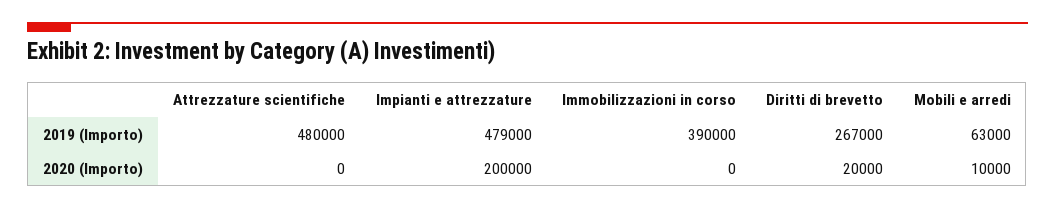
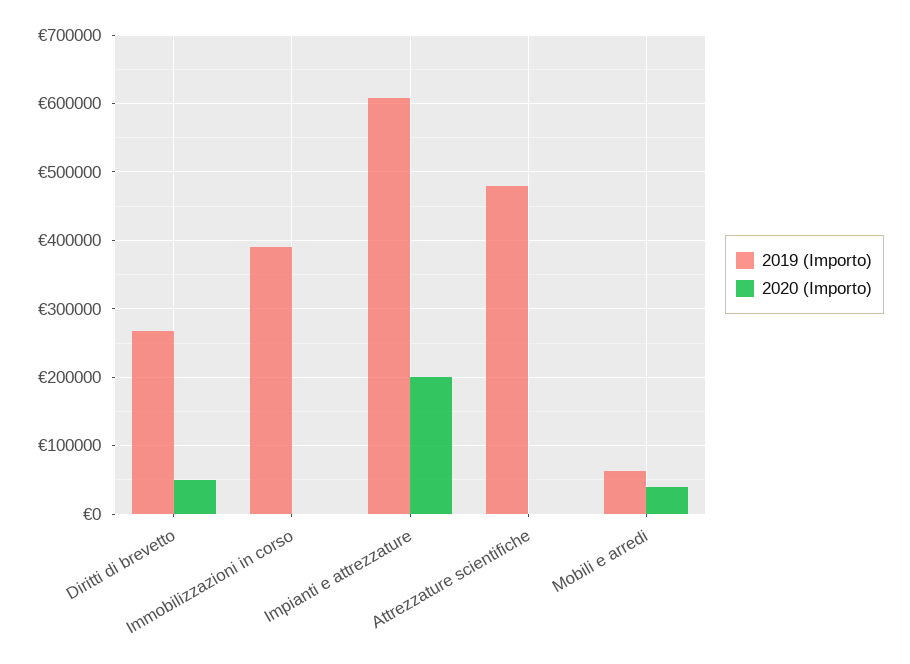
  {
    "2019 (Importo)": {
      "Attrezzature scientifiche": 480000,
-     "Impianti e attrezzature": 479000,
+     "Impianti e attrezzature": 610000,
      "Immobilizzazioni in corso": 390000,
      "Diritti di brevetto": 267000,
      "Mobili e arredi": 63000
    },
    "2020 (Importo)": {
      "Attrezzature scientifiche": 0,
      "Impianti e attrezzature": 200000,
      "Immobilizzazioni in corso": 0,
-     "Diritti di brevetto": 20000,
+     "Diritti di brevetto": 50000,
-     "Mobili e arredi": 10000
+     "Mobili e arredi": 40000
    }
  }

